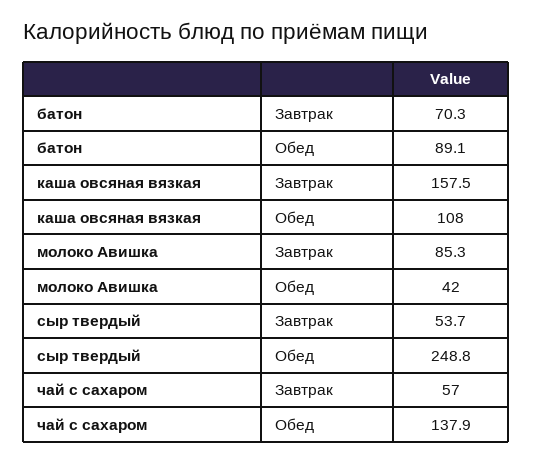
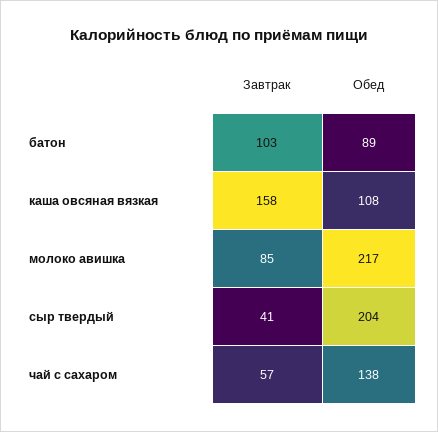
  {
    "батон": {
-     "Завтрак": 70.3,
+     "Завтрак": 103,
      "Обед": 89.1
    },
    "каша овсяная вязкая": {
      "Завтрак": 157.5,
      "Обед": 108
    },
    "молоко Авишка": {
      "Завтрак": 85.3,
-     "Обед": 42
+     "Обед": 217
    },
    "сыр твердый": {
-     "Завтрак": 53.7,
+     "Завтрак": 41,
-     "Обед": 248.8
+     "Обед": 204
    },
    "чай с сахаром": {
      "Завтрак": 57,
      "Обед": 137.9
    }
  }

